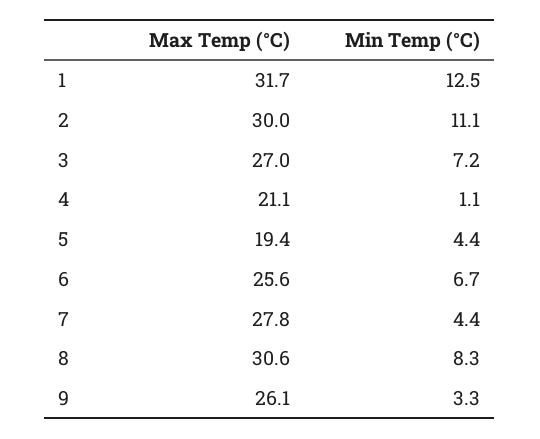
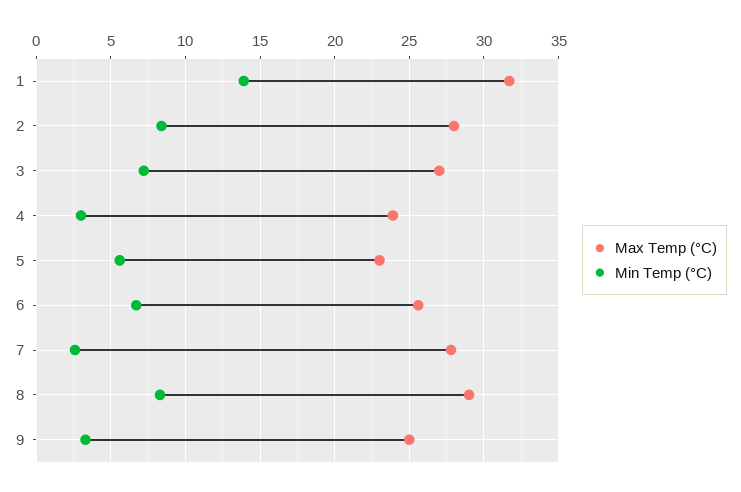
  {
    "Max Temp (°C)": {
      "1": 31.7,
-     "2": 30,
+     "2": 28,
      "3": 27,
-     "4": 21.1,
+     "4": 24,
-     "5": 19.4,
+     "5": 23,
      "6": 25.6,
      "7": 27.8,
-     "8": 30.6,
+     "8": 29,
-     "9": 26.1
+     "9": 25
    },
    "Min Temp (°C)": {
-     "1": 12.5,
+     "1": 14,
-     "2": 11.1,
+     "2": 8.5,
      "3": 7.2,
-     "4": 1.1,
+     "4": 3,
-     "5": 4.4,
+     "5": 5.5,
      "6": 6.7,
-     "7": 4.4,
+     "7": 2.5,
      "8": 8.3,
      "9": 3.3
    }
  }

